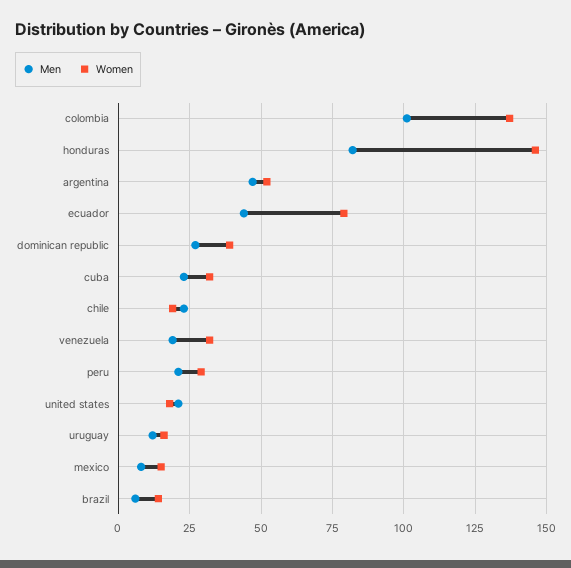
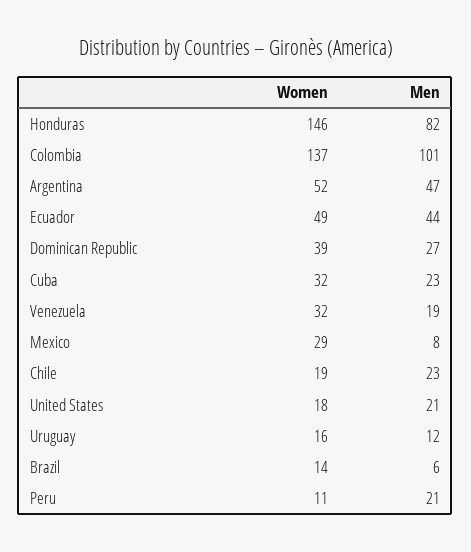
  {
    "Men": {
      "colombia": 101,
      "honduras": 82,
      "argentina": 47,
      "ecuador": 44,
      "dominican republic": 27,
      "cuba": 23,
      "chile": 23,
      "venezuela": 19,
      "peru": 21,
      "united states": 21,
      "uruguay": 12,
      "mexico": 8,
      "brazil": 6
    },
    "Women": {
      "colombia": 137,
      "honduras": 146,
      "argentina": 52,
-     "ecuador": 80,
+     "ecuador": 49,
      "dominican republic": 39,
      "cuba": 32,
      "chile": 19,
      "venezuela": 32,
-     "peru": 30,
+     "peru": 11,
      "united states": 18,
      "uruguay": 16,
-     "mexico": 15,
+     "mexico": 29,
      "brazil": 14
    }
  }

